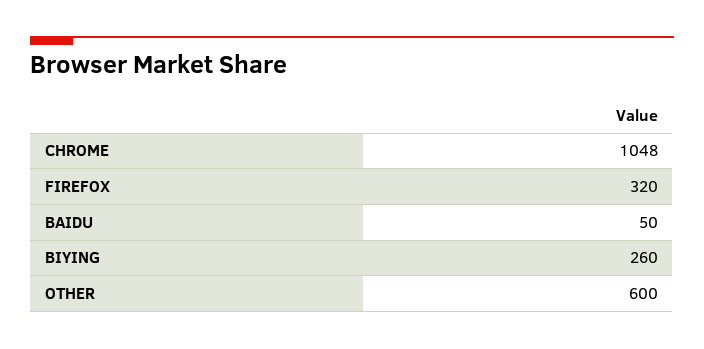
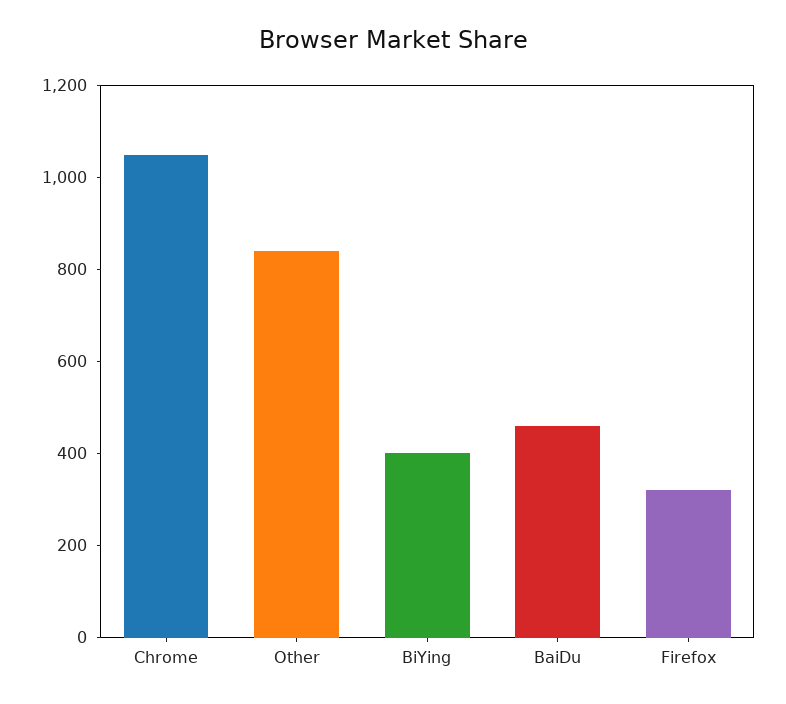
  {
    "CHROME": 1048,
    "FIREFOX": 320,
-   "BAIDU": 50,
+   "BAIDU": 450,
-   "BIYING": 260,
+   "BIYING": 400,
-   "OTHER": 600
+   "OTHER": 850
  }

